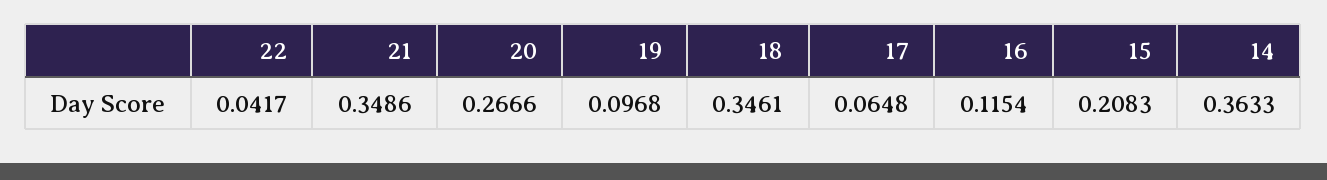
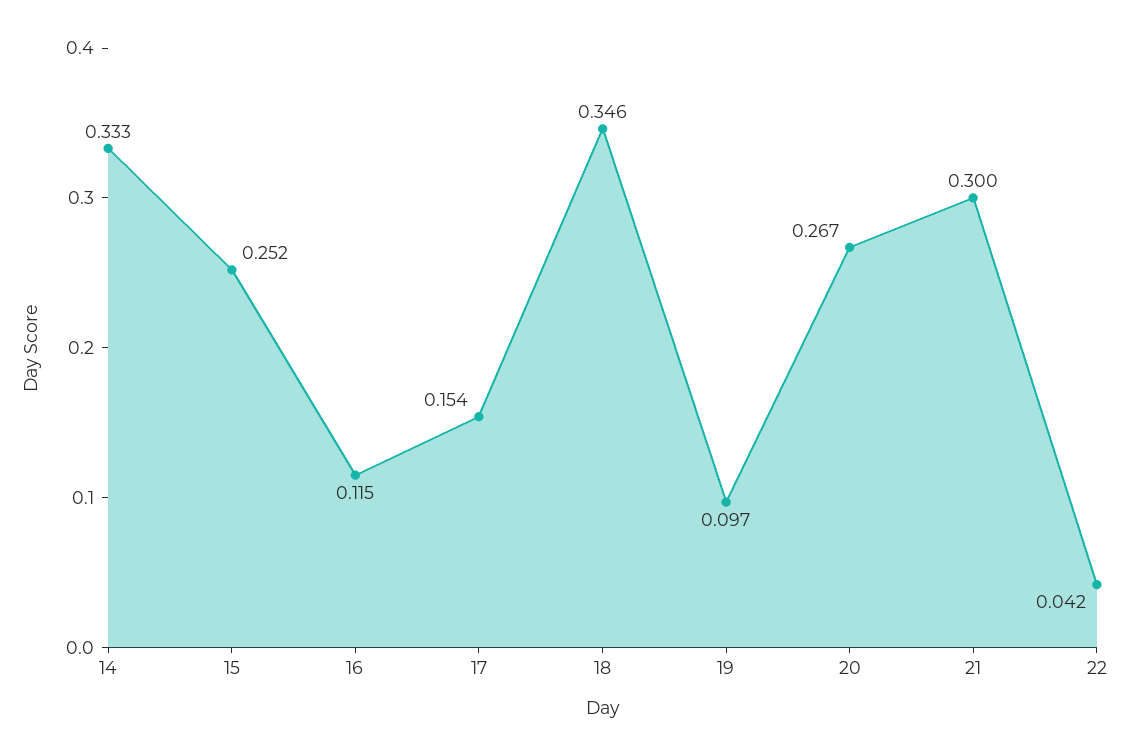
  {
    "22": 0.0417,
-   "21": 0.3486,
+   "21": 0.3,
    "20": 0.2666,
    "19": 0.0968,
    "18": 0.3461,
-   "17": 0.0648,
+   "17": 0.154,
    "16": 0.1154,
-   "15": 0.2083,
+   "15": 0.252,
-   "14": 0.3633
+   "14": 0.333
  }

